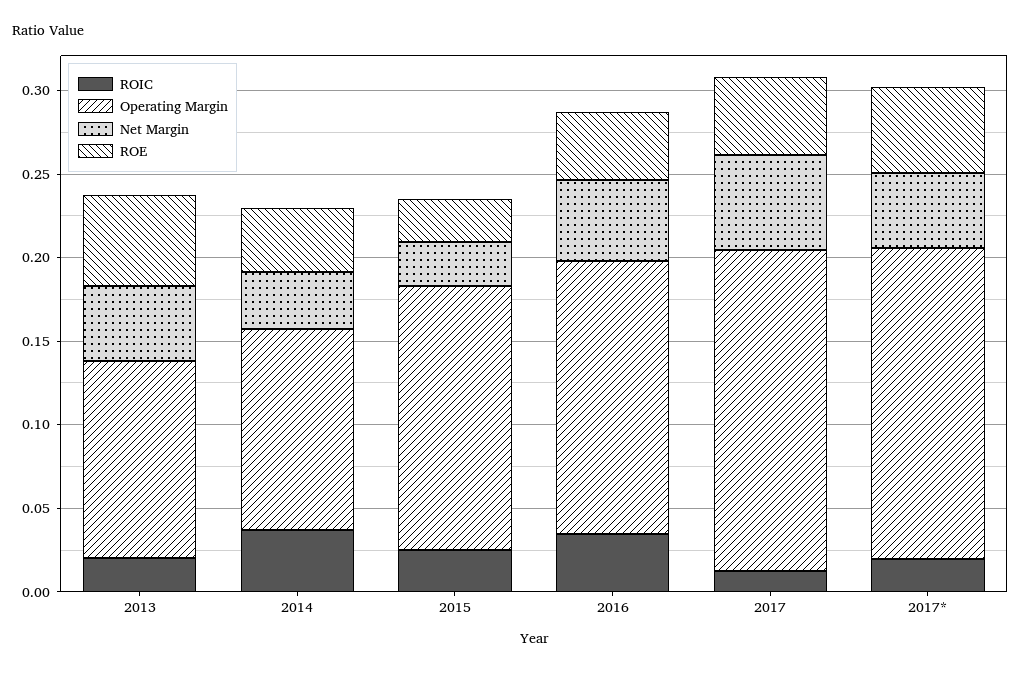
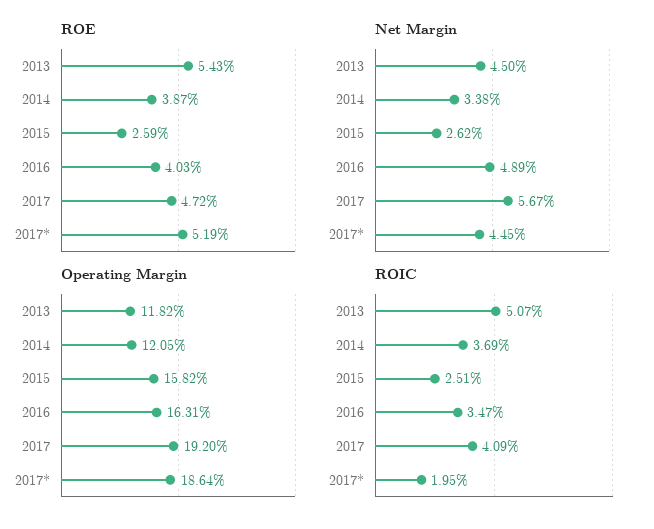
  {
    "ROIC": {
-     "2013": 0.02,
+     "2013": 0.0507,
      "2014": 0.0369,
      "2015": 0.0251,
      "2016": 0.0347,
-     "2017": 0.01,
+     "2017": 0.0409,
      "2017*": 0.0195
    },
    "Operating Margin": {
      "2013": 0.1182,
      "2014": 0.1205,
      "2015": 0.1582,
      "2016": 0.1631,
      "2017": 0.192,
      "2017*": 0.1864
    },
    "Net Margin": {
      "2013": 0.045,
      "2014": 0.0338,
      "2015": 0.0262,
      "2016": 0.0489,
      "2017": 0.0567,
      "2017*": 0.0445
    },
    "ROE": {
      "2013": 0.0543,
      "2014": 0.0387,
      "2015": 0.0259,
      "2016": 0.0403,
      "2017": 0.0472,
      "2017*": 0.0519
    }
  }

